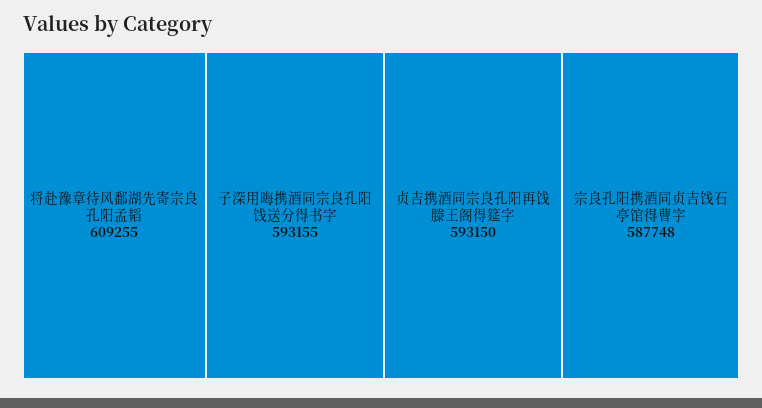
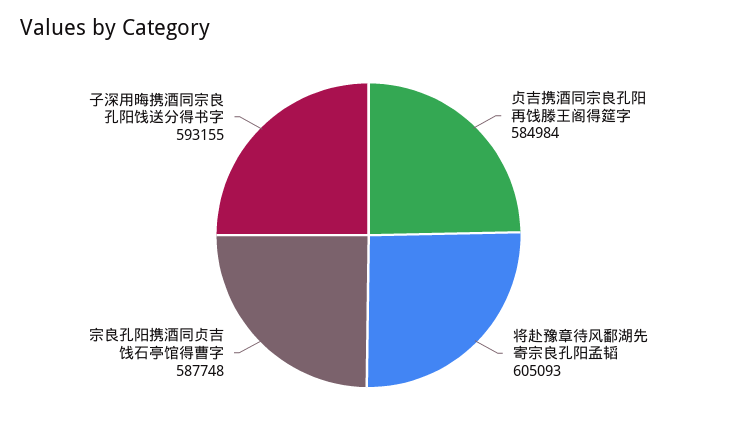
  {
-   "将赴豫章待风鄱湖先寄宗良孔阳孟韬": 609255,
+   "将赴豫章待风鄱湖先寄宗良孔阳孟韬": 605093,
    "子深用晦携酒同宗良孔阳饯送分得书字": 593155,
-   "贞吉携酒同宗良孔阳再饯滕王阁得筵字": 593150,
+   "贞吉携酒同宗良孔阳再饯滕王阁得筵字": 584984,
    "宗良孔阳携酒同贞吉饯石亭馆得曹字": 587748
  }

